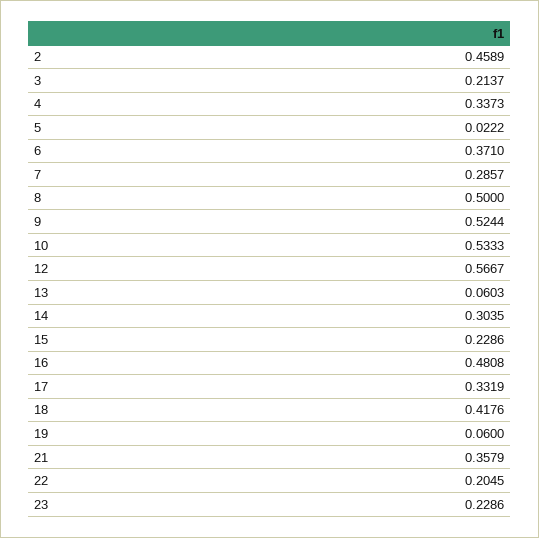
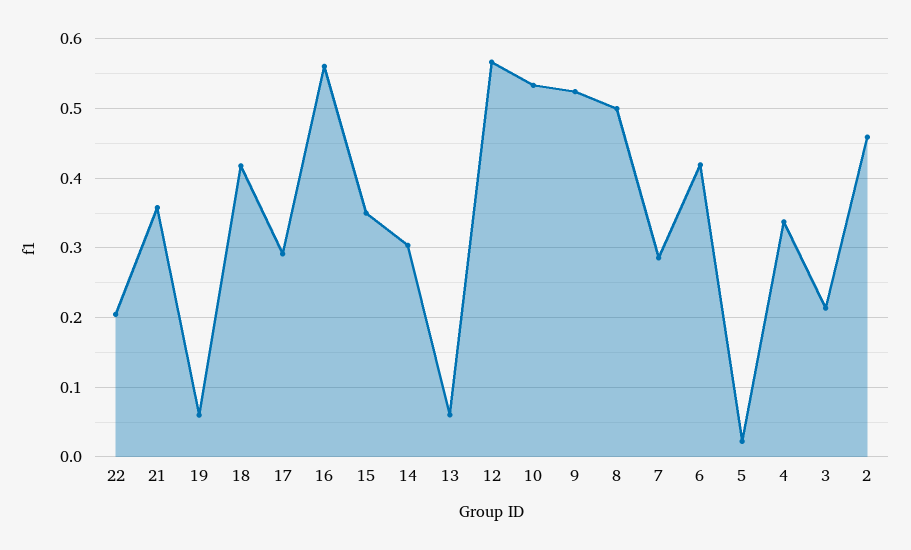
  {
    "2": 0.4589,
    "3": 0.2137,
    "4": 0.3373,
    "5": 0.0222,
-   "6": 0.371,
+   "6": 0.42,
    "7": 0.2857,
    "8": 0.5,
    "9": 0.5244,
    "10": 0.5333,
    "12": 0.5667,
    "13": 0.0603,
    "14": 0.3035,
-   "15": 0.2286,
+   "15": 0.35,
-   "16": 0.4808,
+   "16": 0.56,
-   "17": 0.3319,
+   "17": 0.29,
    "18": 0.4176,
    "19": 0.06,
    "21": 0.3579,
-   "22": 0.2045,
+   "22": 0.2045
-   "23": 0.2286
  }

